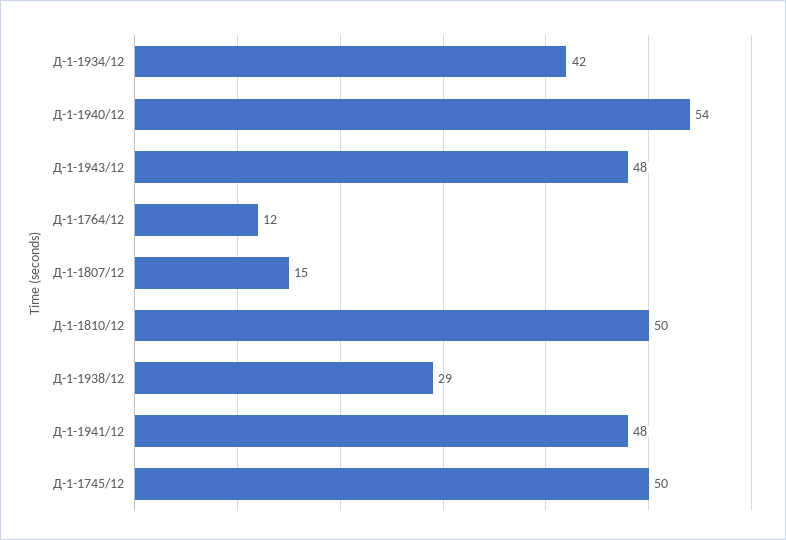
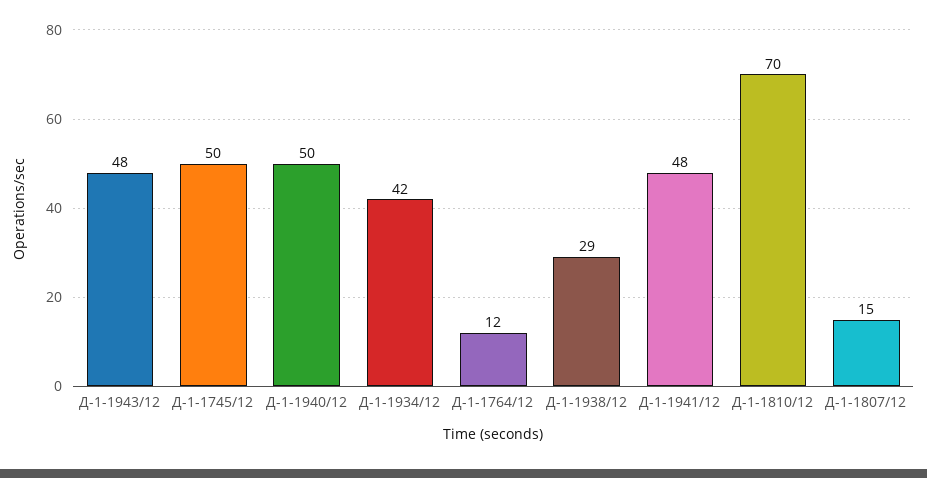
  {
    "Д-1-1934/12": 42,
-   "Д-1-1940/12": 54,
+   "Д-1-1940/12": 50,
    "Д-1-1943/12": 48,
    "Д-1-1764/12": 12,
    "Д-1-1807/12": 15,
-   "Д-1-1810/12": 50,
+   "Д-1-1810/12": 70,
    "Д-1-1938/12": 29,
    "Д-1-1941/12": 48,
    "Д-1-1745/12": 50
  }

